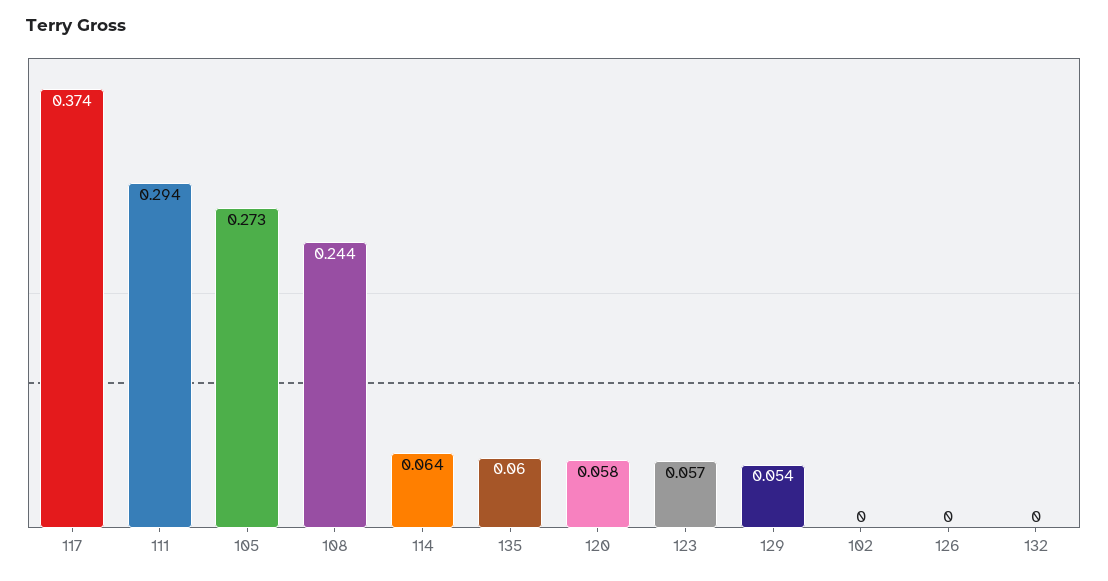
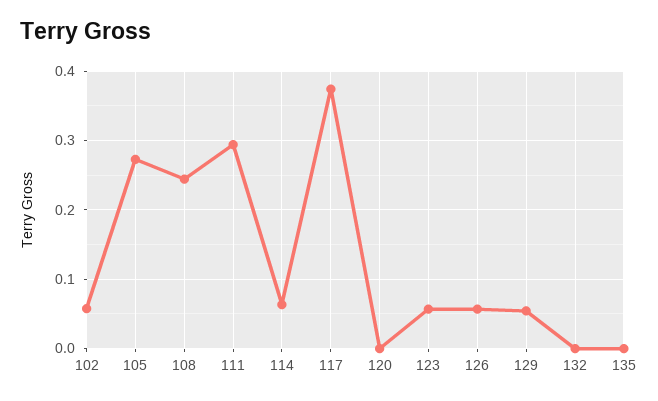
  {
    "117": 0.374,
    "111": 0.294,
    "105": 0.273,
    "108": 0.244,
    "114": 0.064,
-   "135": 0.06,
+   "135": 0,
-   "120": 0.058,
+   "120": 0,
    "123": 0.057,
    "129": 0.054,
-   "102": 0,
+   "102": 0.06,
-   "126": 0,
+   "126": 0.06,
    "132": 0
  }

